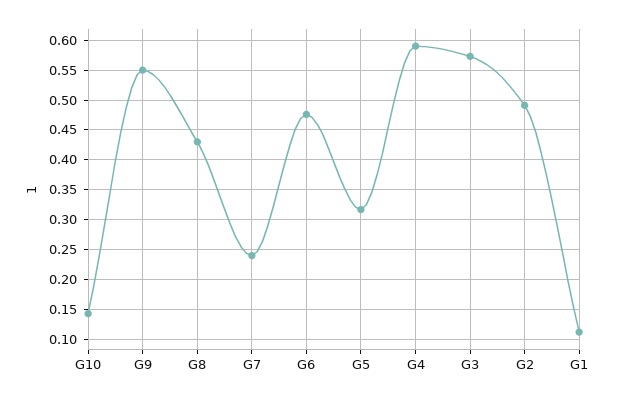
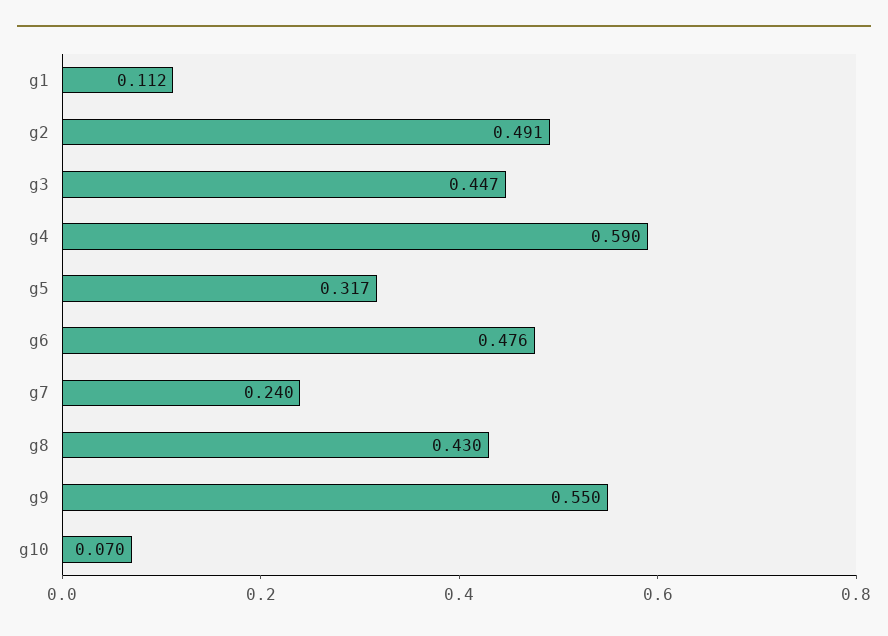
  {
-   "G10": 0.15,
+   "G10": 0.07,
    "G9": 0.55,
    "G8": 0.43,
    "G7": 0.24,
    "G6": 0.476,
    "G5": 0.317,
    "G4": 0.59,
-   "G3": 0.575,
+   "G3": 0.447,
    "G2": 0.491,
    "G1": 0.112
  }

